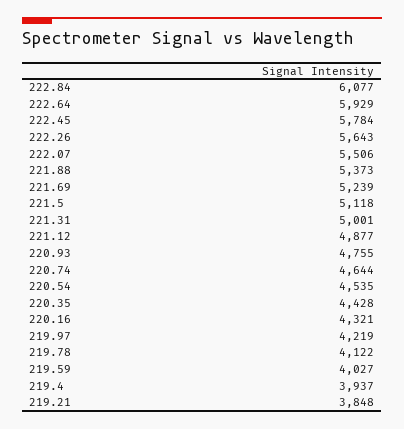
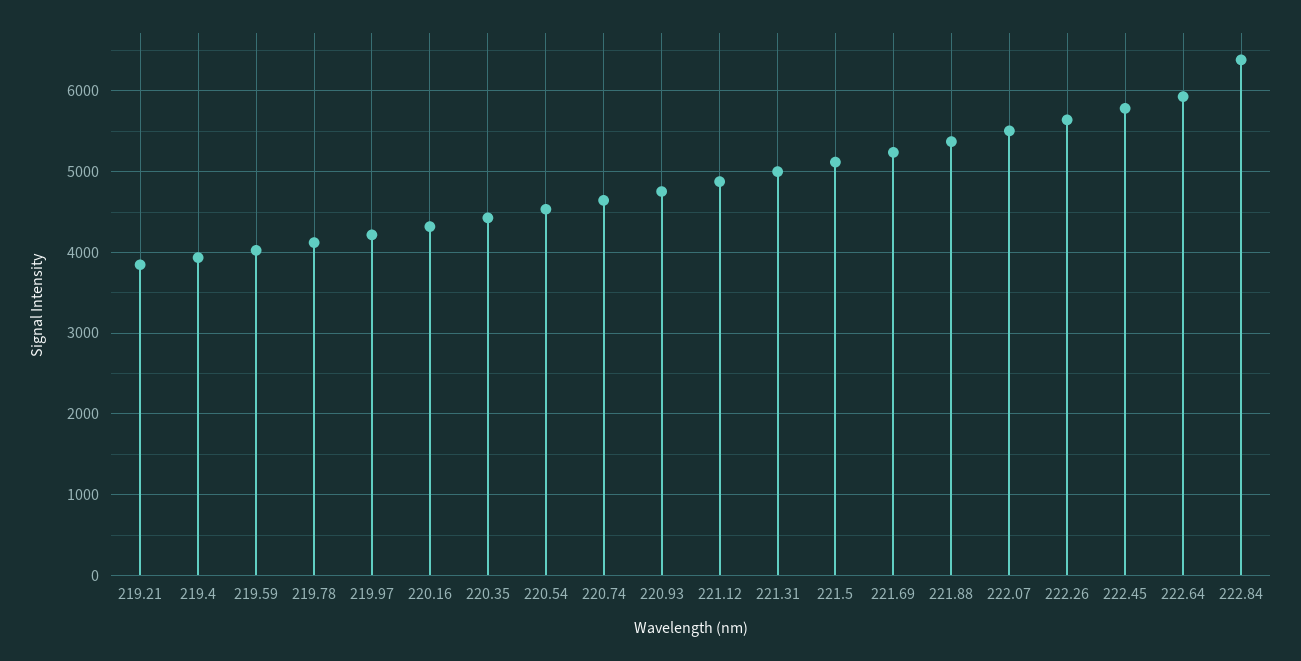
  {
-   "222.84": 6077,
+   "222.84": 6400,
    "222.64": 5929,
    "222.45": 5784,
    "222.26": 5643,
    "222.07": 5506,
    "221.88": 5373,
    "221.69": 5239,
    "221.5": 5118,
    "221.31": 5001,
    "221.12": 4877,
    "220.93": 4755,
    "220.74": 4644,
    "220.54": 4535,
    "220.35": 4428,
    "220.16": 4321,
    "219.97": 4219,
    "219.78": 4122,
    "219.59": 4027,
    "219.4": 3937,
    "219.21": 3848
  }

